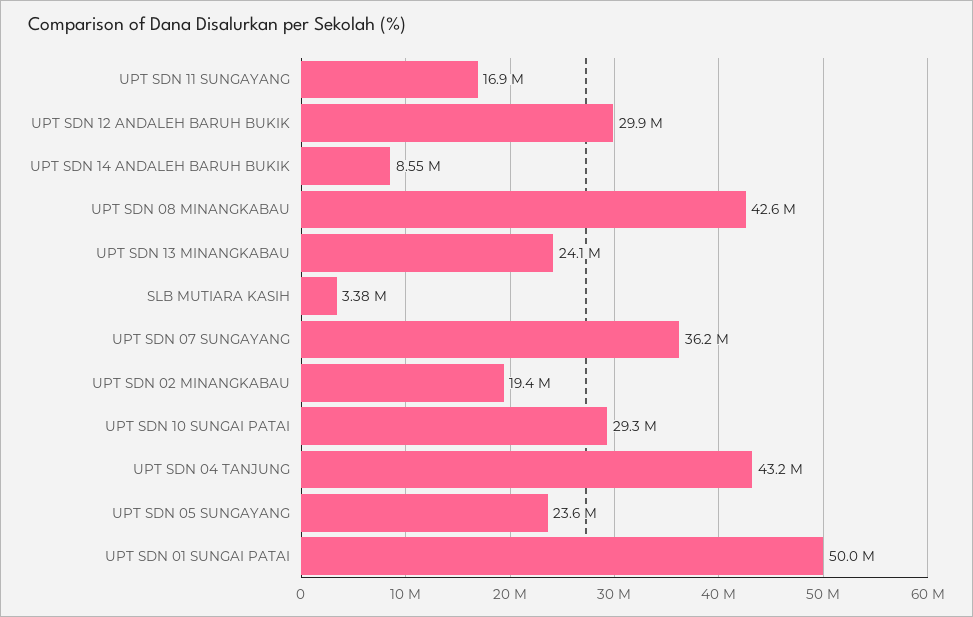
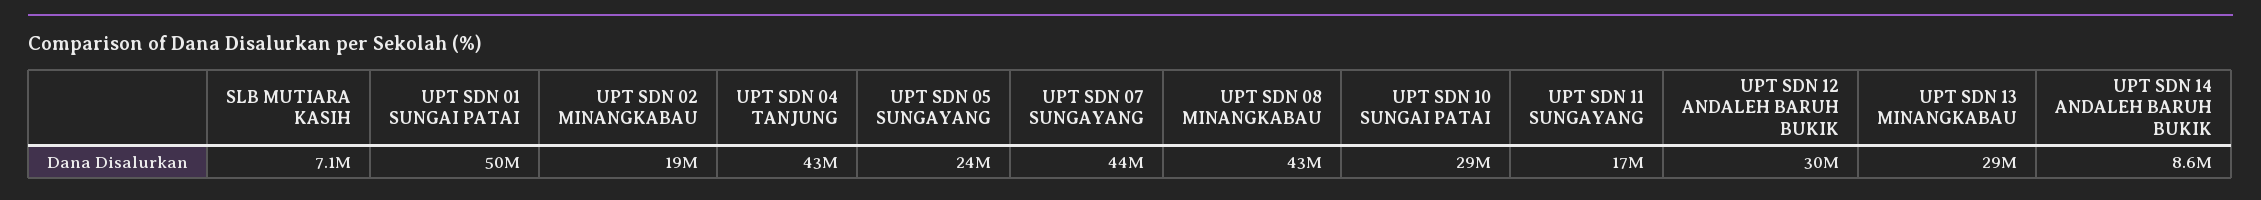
  {
    "UPT SDN 11 SUNGAYANG": 16900000,
    "UPT SDN 12 ANDALEH BARUH BUKIK": 29900000,
    "UPT SDN 14 ANDALEH BARUH BUKIK": 8550000,
    "UPT SDN 08 MINANGKABAU": 42600000,
-   "UPT SDN 13 MINANGKABAU": 24100000,
+   "UPT SDN 13 MINANGKABAU": 29000000,
-   "SLB MUTIARA KASIH": 3380000,
+   "SLB MUTIARA KASIH": 7100000,
-   "UPT SDN 07 SUNGAYANG": 36200000,
+   "UPT SDN 07 SUNGAYANG": 44000000,
    "UPT SDN 02 MINANGKABAU": 19400000,
    "UPT SDN 10 SUNGAI PATAI": 29300000,
    "UPT SDN 04 TANJUNG": 43200000,
    "UPT SDN 05 SUNGAYANG": 23600000,
    "UPT SDN 01 SUNGAI PATAI": 50000000
  }

